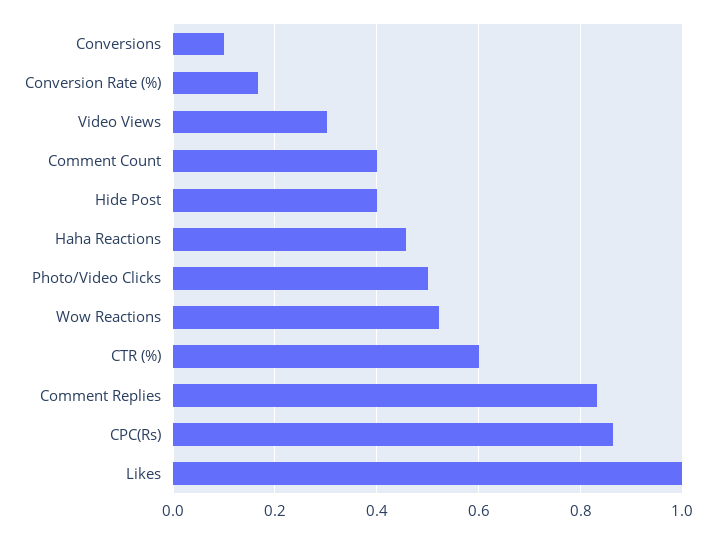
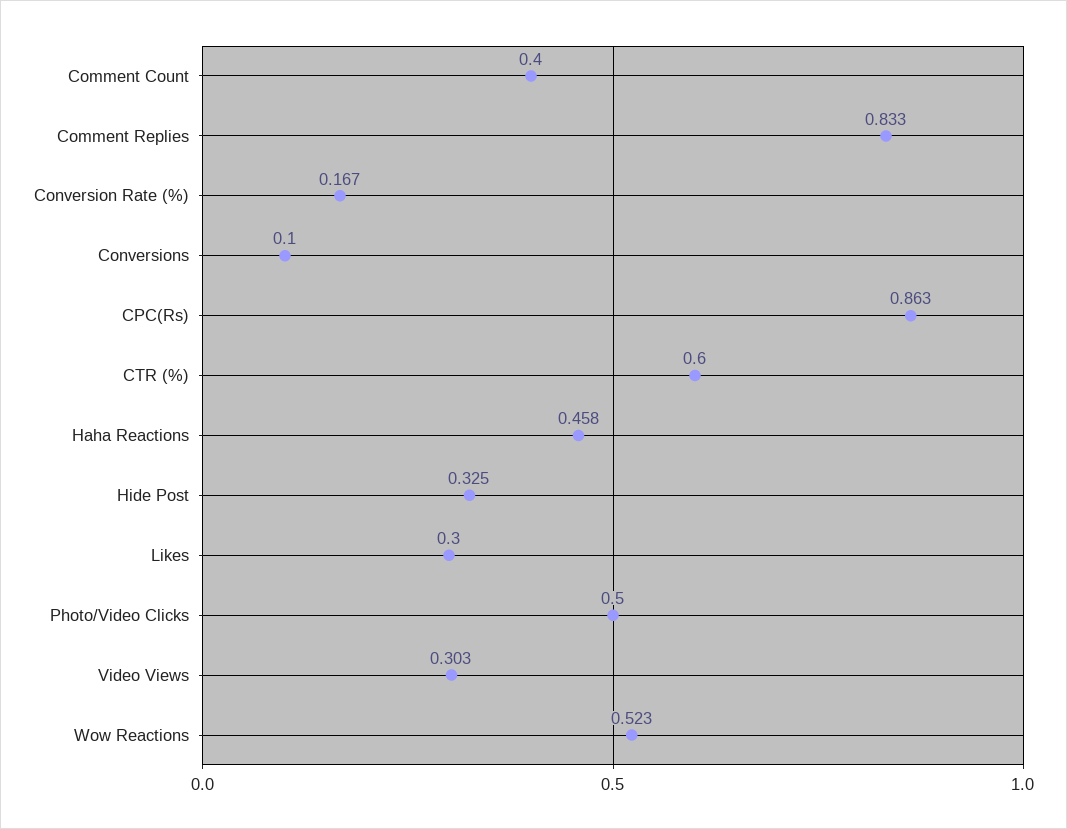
  {
    "Conversions": 0.1,
    "Conversion Rate (%)": 0.167,
    "Video Views": 0.303,
    "Comment Count": 0.4,
-   "Hide Post": 0.4,
+   "Hide Post": 0.325,
    "Haha Reactions": 0.458,
    "Photo/Video Clicks": 0.5,
    "Wow Reactions": 0.523,
    "CTR (%)": 0.6,
    "Comment Replies": 0.833,
    "CPC(Rs)": 0.863,
-   "Likes": 1
+   "Likes": 0.3
  }

